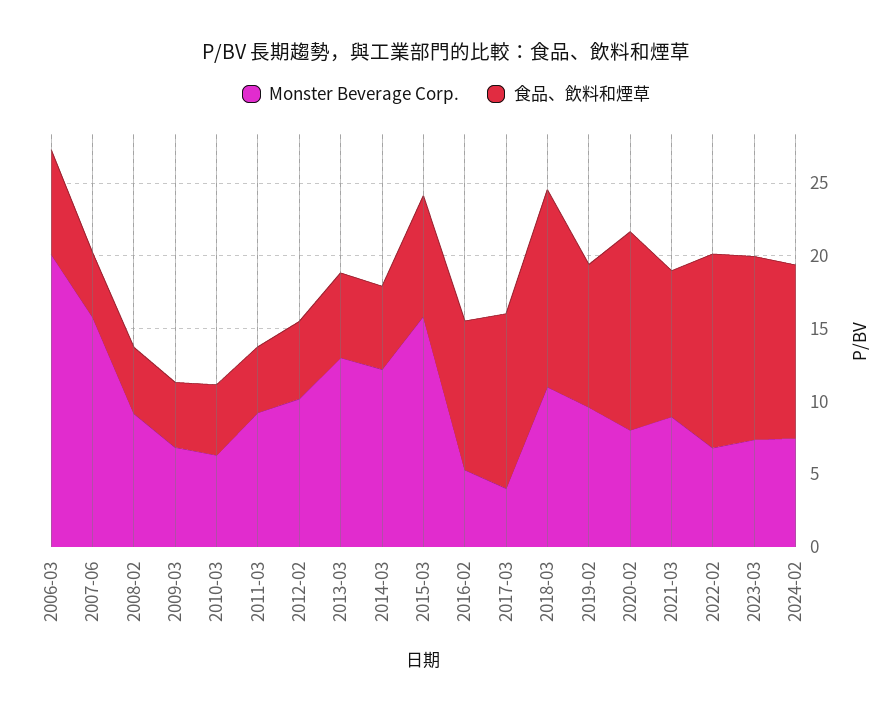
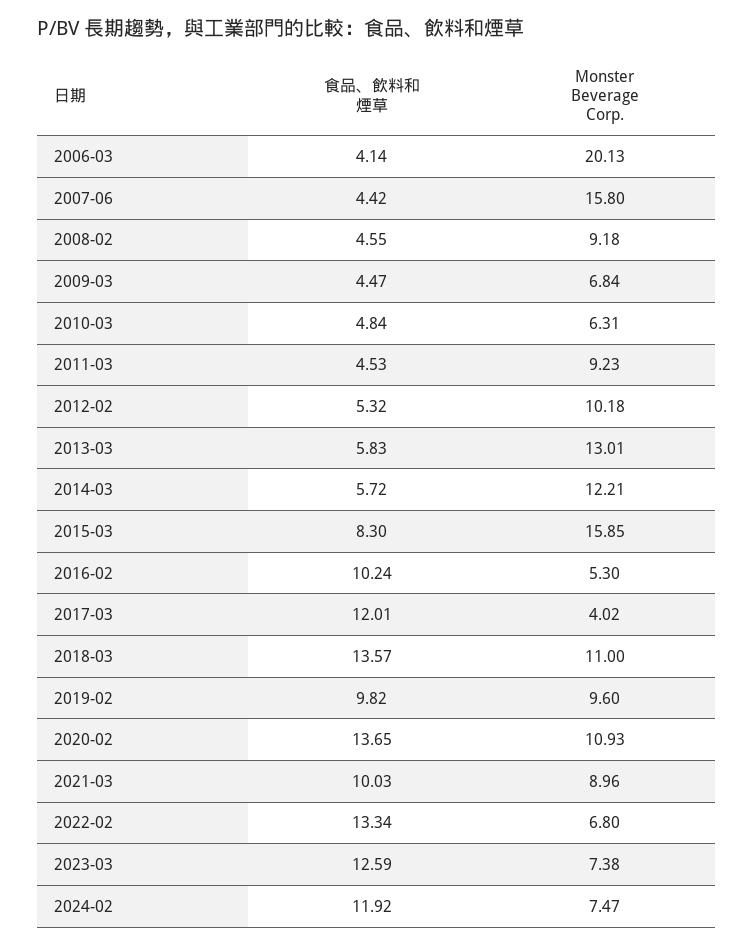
  {
    "Monster Beverage Corp.": {
      "2006-03": 20.13,
      "2007-06": 15.8,
      "2008-02": 9.18,
      "2009-03": 6.84,
      "2010-03": 6.31,
      "2011-03": 9.23,
      "2012-02": 10.18,
      "2013-03": 13.01,
      "2014-03": 12.21,
      "2015-03": 15.85,
      "2016-02": 5.3,
      "2017-03": 4.02,
      "2018-03": 11,
      "2019-02": 9.6,
-     "2020-02": 8,
+     "2020-02": 10.93,
      "2021-03": 8.96,
      "2022-02": 6.8,
      "2023-03": 7.38,
      "2024-02": 7.47
    },
    "食品、飲料和煙草": {
-     "2006-03": 7,
+     "2006-03": 4.14,
      "2007-06": 4.42,
      "2008-02": 4.55,
      "2009-03": 4.47,
      "2010-03": 4.84,
      "2011-03": 4.53,
      "2012-02": 5.32,
      "2013-03": 5.83,
      "2014-03": 5.72,
      "2015-03": 8.3,
      "2016-02": 10.24,
      "2017-03": 12.01,
      "2018-03": 13.57,
      "2019-02": 9.82,
      "2020-02": 13.65,
      "2021-03": 10.03,
      "2022-02": 13.34,
      "2023-03": 12.59,
      "2024-02": 11.92
    }
  }

